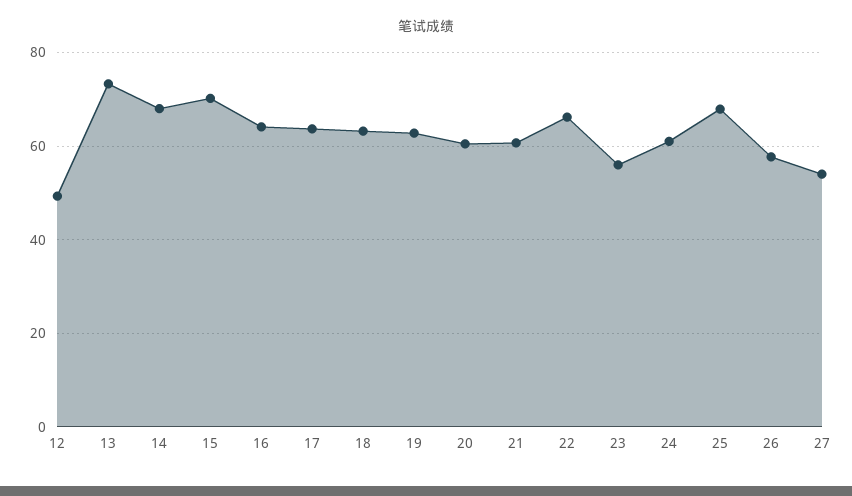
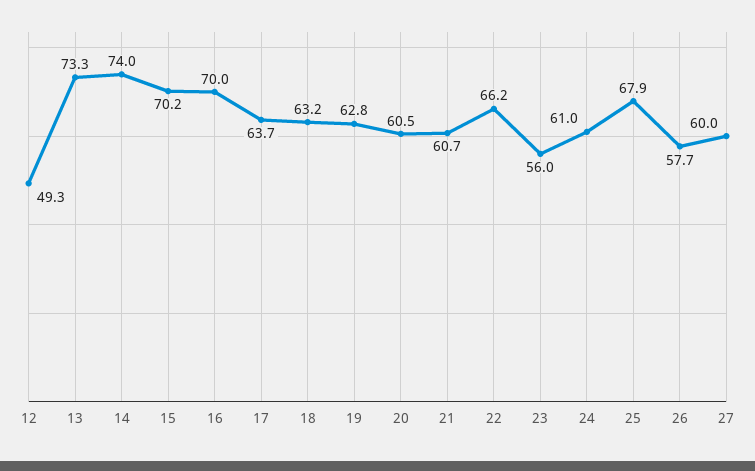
  {
    "12": 49.3,
    "13": 73.3,
-   "14": 68,
+   "14": 74,
    "15": 70.2,
-   "16": 64,
+   "16": 70,
    "17": 63.7,
    "18": 63.2,
    "19": 62.8,
    "20": 60.5,
    "21": 60.7,
    "22": 66.2,
    "23": 56,
    "24": 61,
    "25": 67.9,
    "26": 57.7,
-   "27": 54
+   "27": 60
  }

